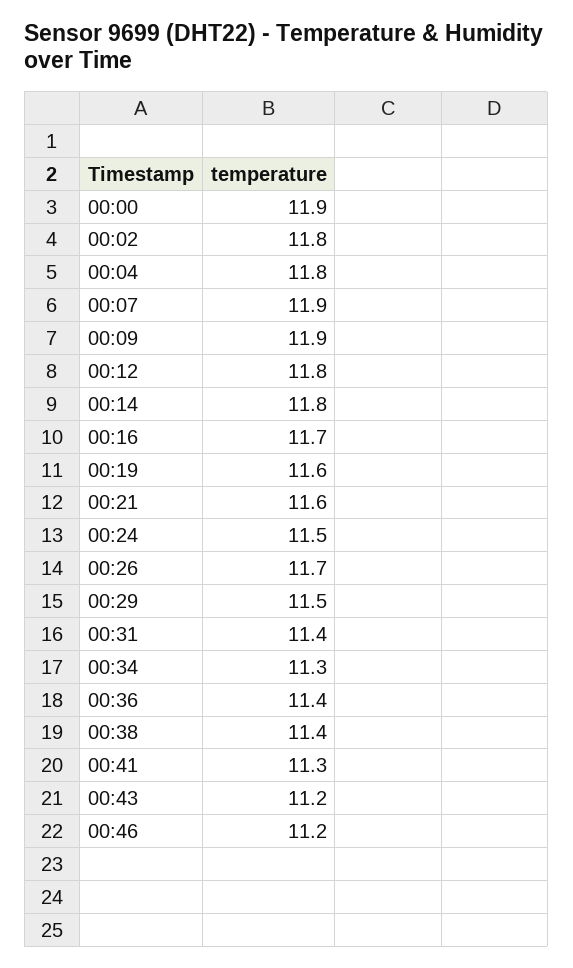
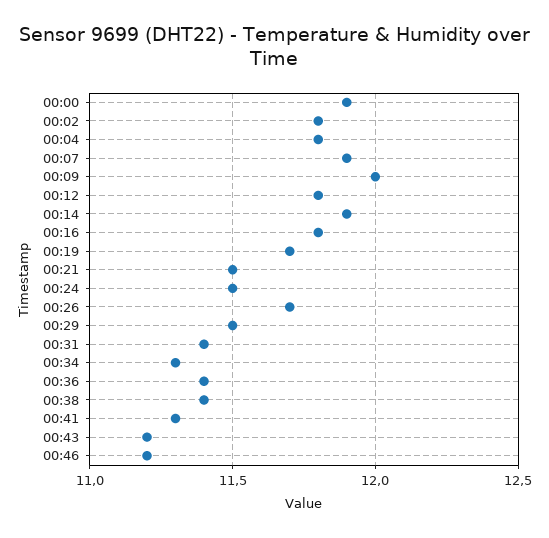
  {
    "00:00": 11.9,
    "00:02": 11.8,
    "00:04": 11.8,
    "00:07": 11.9,
-   "00:09": 11.9,
+   "00:09": 12,
    "00:12": 11.8,
-   "00:14": 11.8,
+   "00:14": 11.9,
-   "00:16": 11.7,
+   "00:16": 11.8,
-   "00:19": 11.6,
+   "00:19": 11.7,
-   "00:21": 11.6,
+   "00:21": 11.5,
    "00:24": 11.5,
    "00:26": 11.7,
    "00:29": 11.5,
    "00:31": 11.4,
    "00:34": 11.3,
    "00:36": 11.4,
    "00:38": 11.4,
    "00:41": 11.3,
    "00:43": 11.2,
    "00:46": 11.2
  }

